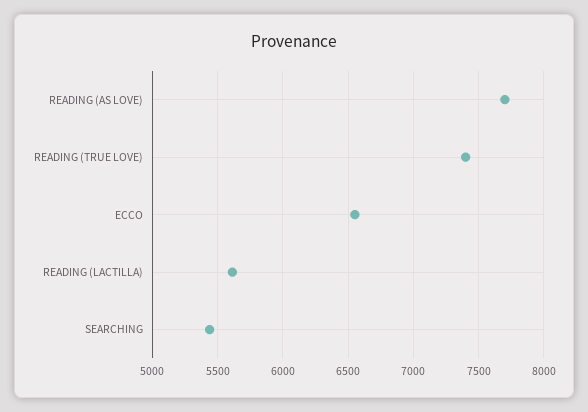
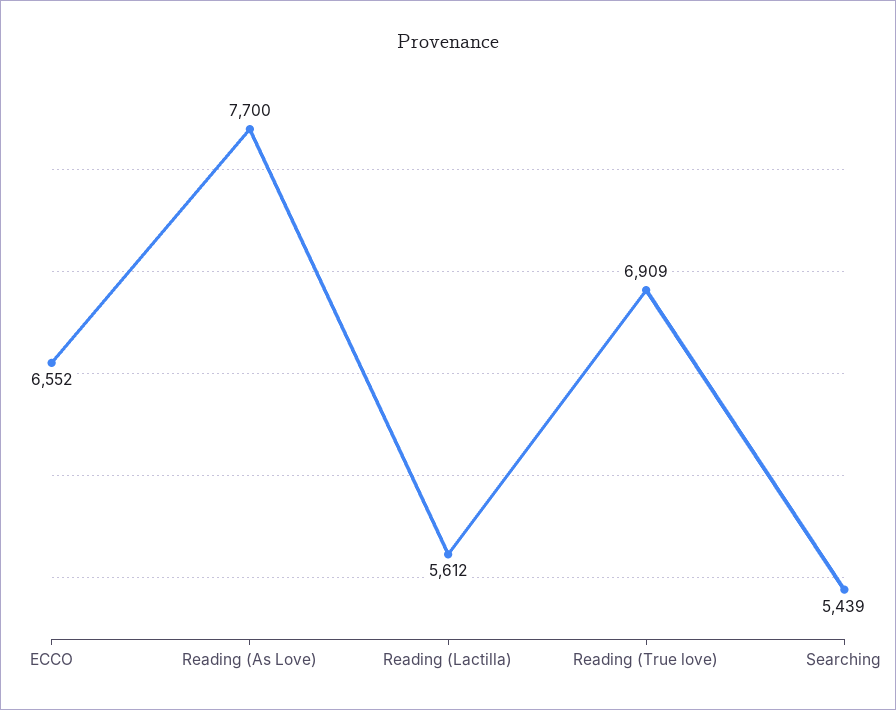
  {
    "READING (AS LOVE)": 7700,
-   "READING (TRUE LOVE)": 7400,
+   "READING (TRUE LOVE)": 6909,
    "ECCO": 6552,
    "READING (LACTILLA)": 5612,
    "SEARCHING": 5439
  }

